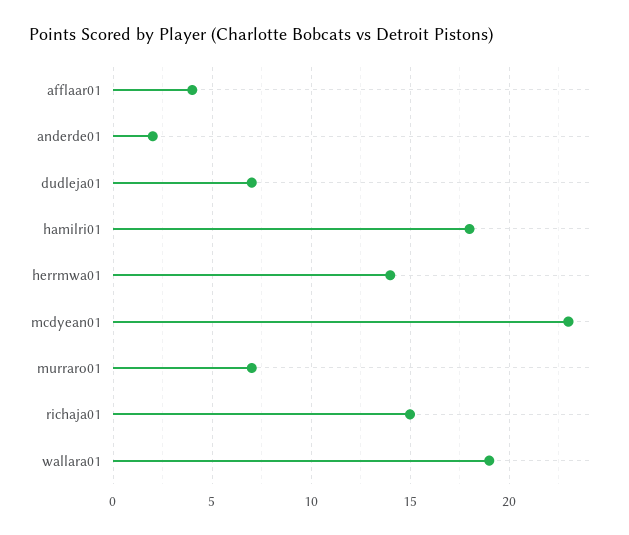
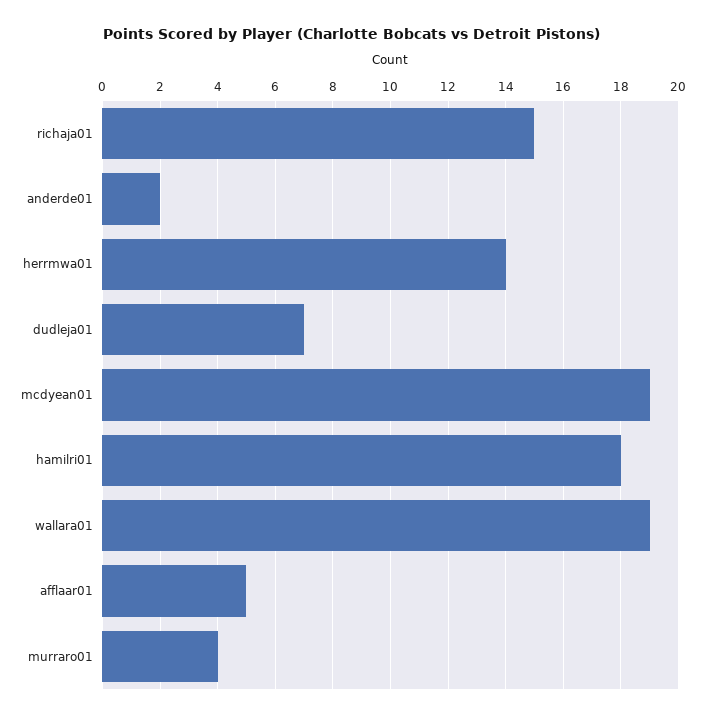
  {
-   "afflaar01": 4,
+   "afflaar01": 5,
    "anderde01": 2,
    "dudleja01": 7,
    "hamilri01": 18,
    "herrmwa01": 14,
-   "mcdyean01": 23,
+   "mcdyean01": 19,
-   "murraro01": 7,
+   "murraro01": 4,
    "richaja01": 15,
    "wallara01": 19
  }

